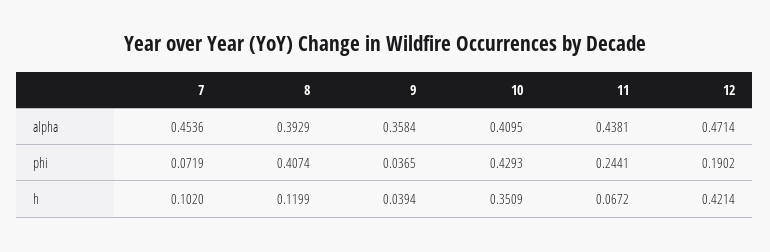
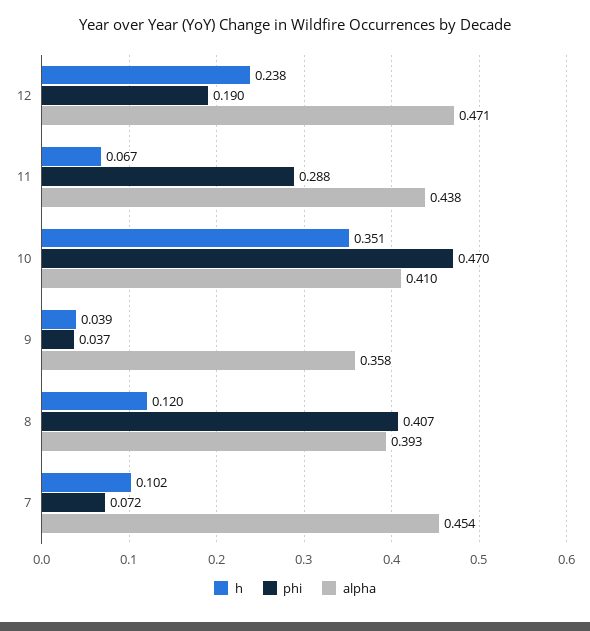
  {
    "alpha": {
      "7": 0.4536,
      "8": 0.3929,
      "9": 0.3584,
      "10": 0.4095,
      "11": 0.4381,
      "12": 0.4714
    },
    "phi": {
      "7": 0.0719,
      "8": 0.4074,
      "9": 0.0365,
-     "10": 0.4293,
+     "10": 0.47,
-     "11": 0.2441,
+     "11": 0.288,
      "12": 0.1902
    },
    "h": {
      "7": 0.102,
      "8": 0.1199,
      "9": 0.0394,
      "10": 0.3509,
      "11": 0.0672,
-     "12": 0.4214
+     "12": 0.238
    }
  }

